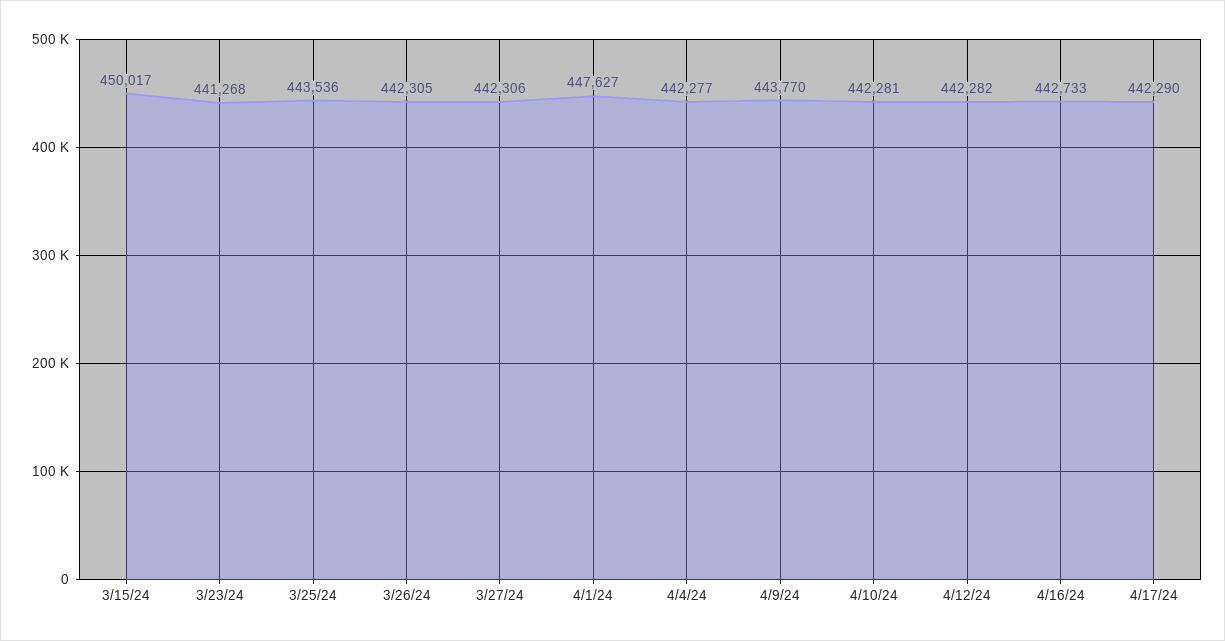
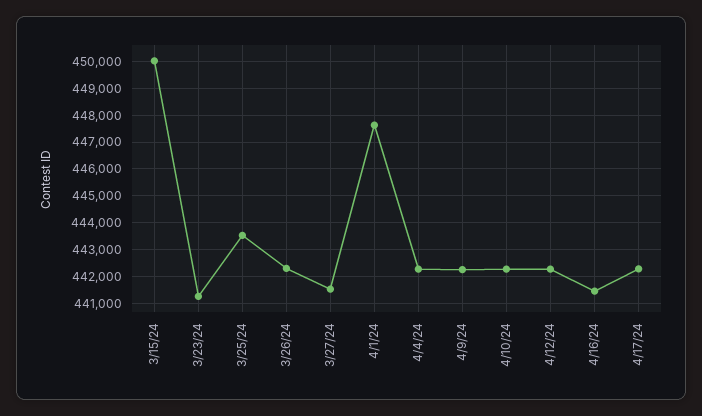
  {
    "3/15/24": 450017,
    "3/23/24": 441268,
    "3/25/24": 443536,
    "3/26/24": 442305,
-   "3/27/24": 442306,
+   "3/27/24": 441500,
    "4/1/24": 447627,
    "4/4/24": 442277,
-   "4/9/24": 443770,
+   "4/9/24": 442250,
    "4/10/24": 442281,
    "4/12/24": 442282,
-   "4/16/24": 442733,
+   "4/16/24": 441500,
    "4/17/24": 442290
  }

